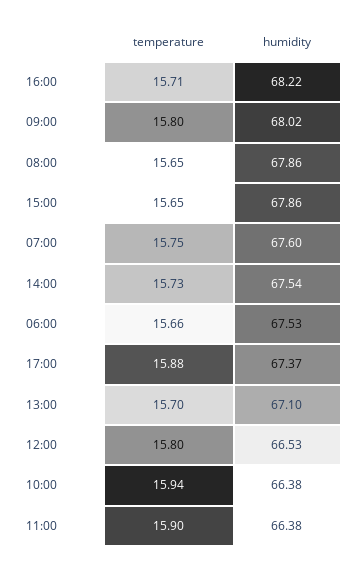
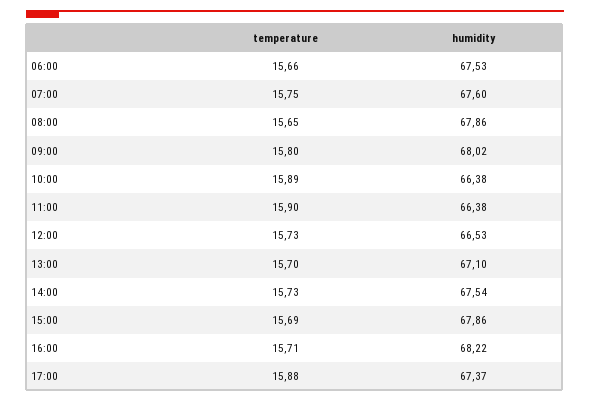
  {
    "temperature": {
      "16:00": 15.71,
      "09:00": 15.8,
      "08:00": 15.65,
-     "15:00": 15.65,
+     "15:00": 15.69,
      "07:00": 15.75,
      "14:00": 15.73,
      "06:00": 15.66,
      "17:00": 15.88,
      "13:00": 15.7,
-     "12:00": 15.8,
+     "12:00": 15.73,
-     "10:00": 15.94,
+     "10:00": 15.89,
      "11:00": 15.9
    },
    "humidity": {
      "16:00": 68.22,
      "09:00": 68.02,
      "08:00": 67.86,
      "15:00": 67.86,
      "07:00": 67.6,
      "14:00": 67.54,
      "06:00": 67.53,
      "17:00": 67.37,
      "13:00": 67.1,
      "12:00": 66.53,
      "10:00": 66.38,
      "11:00": 66.38
    }
  }

